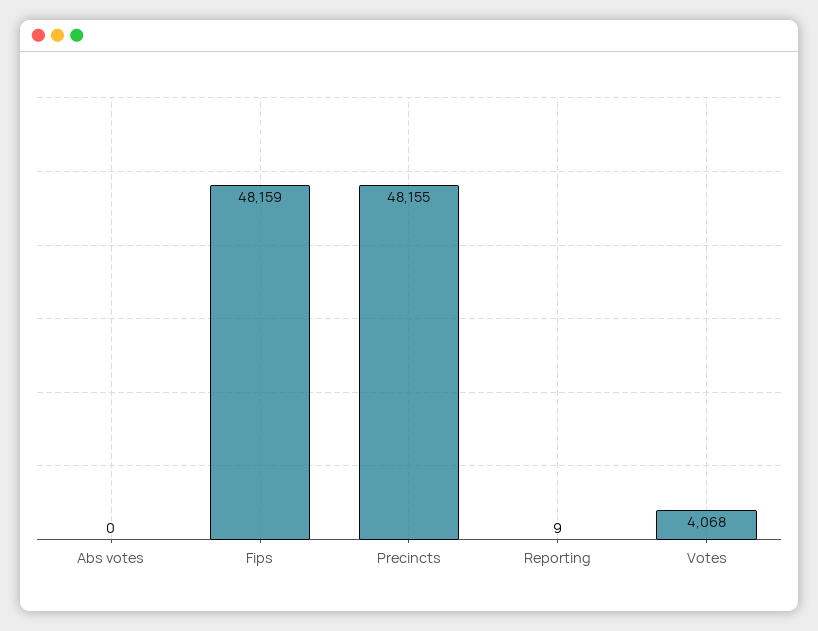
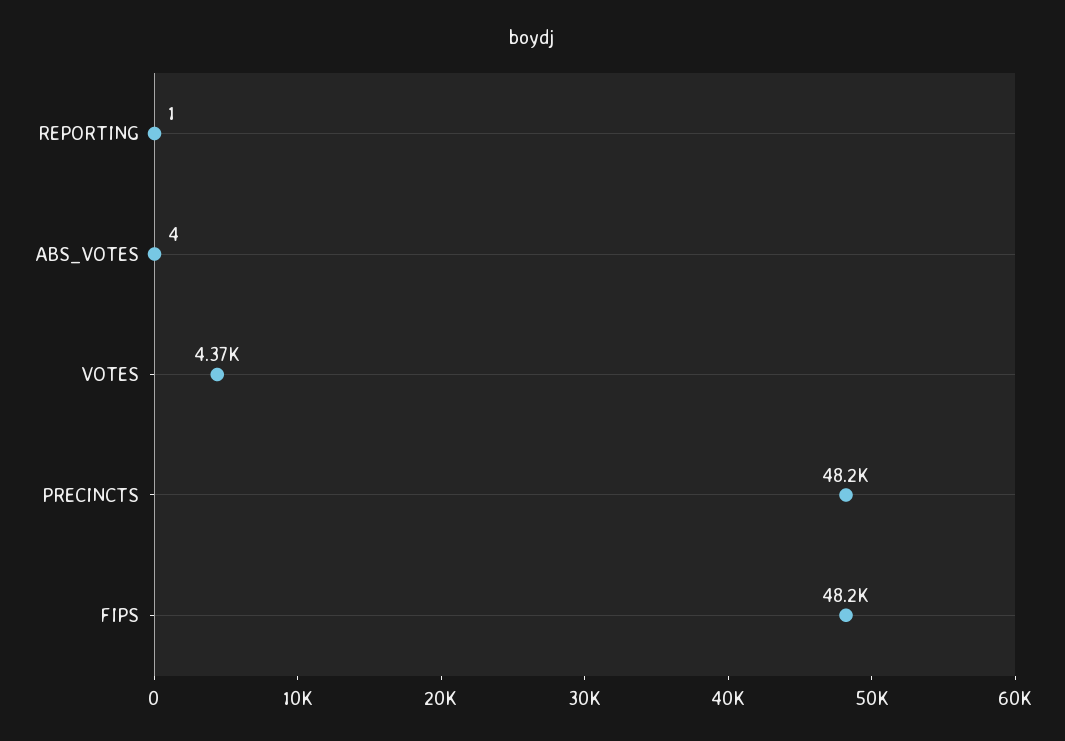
  {
-   "Abs votes": 0,
+   "Abs votes": 4,
    "Fips": 48159,
    "Precincts": 48155,
-   "Reporting": 9,
+   "Reporting": 1,
-   "Votes": 4068
+   "Votes": 4370
  }

